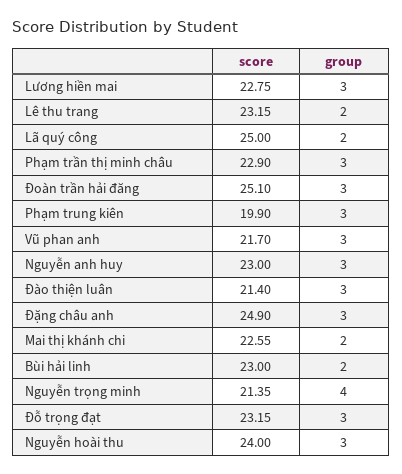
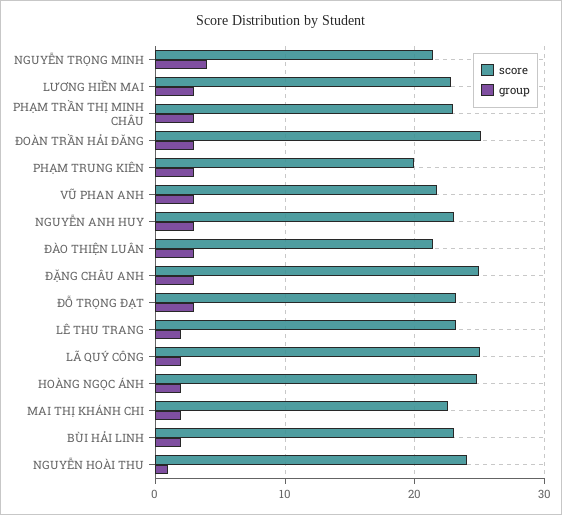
  {
    "score": {
      "Lương hiền mai": 22.75,
      "Lê thu trang": 23.15,
      "Lã quý công": 25,
      "Phạm trần thị minh châu": 22.9,
      "Đoàn trần hải đăng": 25.1,
      "Phạm trung kiên": 19.9,
      "Vũ phan anh": 21.7,
      "Nguyễn anh huy": 23,
      "Đào thiện luân": 21.4,
      "Đặng châu anh": 24.9,
      "Mai thị khánh chi": 22.55,
      "Bùi hải linh": 23,
      "Nguyễn trọng minh": 21.35,
      "Đỗ trọng đạt": 23.15,
-     "Nguyễn hoài thu": 24
+     "Nguyễn hoài thu": 24,
+     "HOÀNG NGỌC ÁNH": 25
    },
    "group": {
      "Lương hiền mai": 3,
      "Lê thu trang": 2,
      "Lã quý công": 2,
      "Phạm trần thị minh châu": 3,
      "Đoàn trần hải đăng": 3,
      "Phạm trung kiên": 3,
      "Vũ phan anh": 3,
      "Nguyễn anh huy": 3,
      "Đào thiện luân": 3,
      "Đặng châu anh": 3,
      "Mai thị khánh chi": 2,
      "Bùi hải linh": 2,
      "Nguyễn trọng minh": 4,
      "Đỗ trọng đạt": 3,
-     "Nguyễn hoài thu": 3
+     "Nguyễn hoài thu": 1,
+     "HOÀNG NGỌC ÁNH": 2
    }
  }

